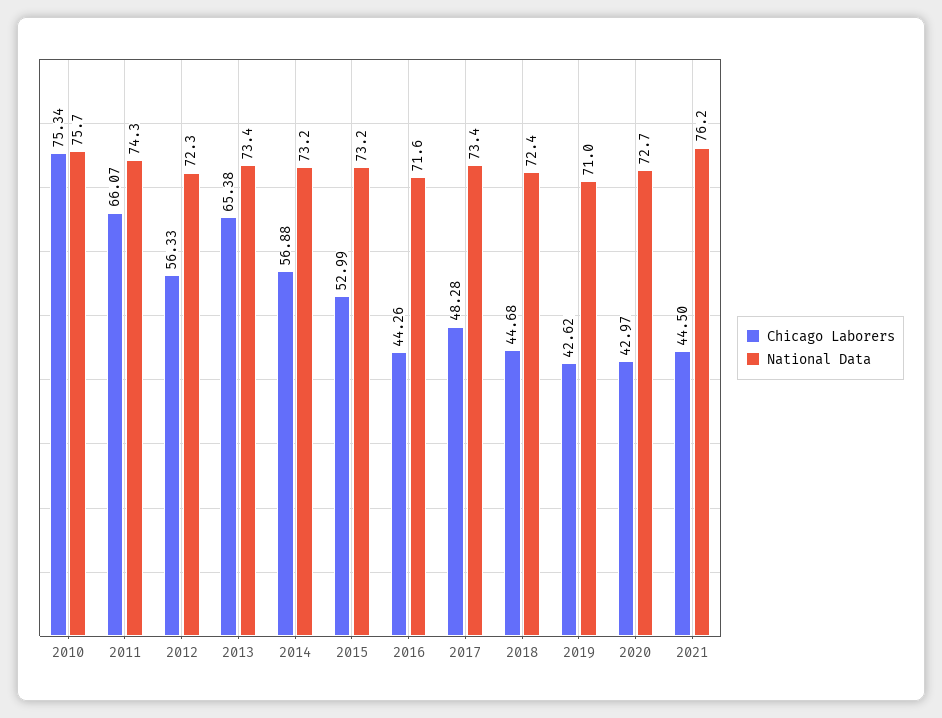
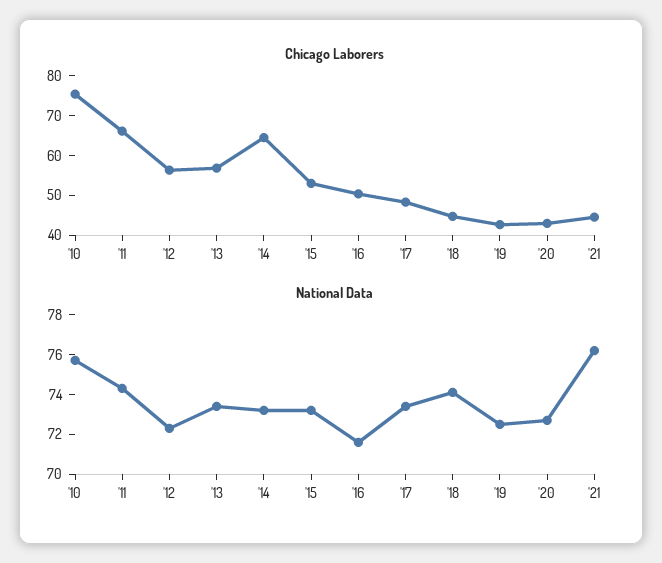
  {
    "Chicago Laborers": {
      "2010": 75.34,
      "2011": 66.07,
      "2012": 56.33,
-     "2013": 65.38,
+     "2013": 57.5,
-     "2014": 56.88,
+     "2014": 65,
      "2015": 52.99,
-     "2016": 44.26,
+     "2016": 50,
      "2017": 48.28,
      "2018": 44.68,
      "2019": 42.62,
      "2020": 42.97,
      "2021": 44.5
    },
    "National Data": {
      "2010": 75.7,
      "2011": 74.3,
      "2012": 72.3,
      "2013": 73.4,
      "2014": 73.2,
      "2015": 73.2,
      "2016": 71.6,
      "2017": 73.4,
-     "2018": 72.4,
+     "2018": 74,
-     "2019": 71,
+     "2019": 72.5,
      "2020": 72.7,
      "2021": 76.2
    }
  }

